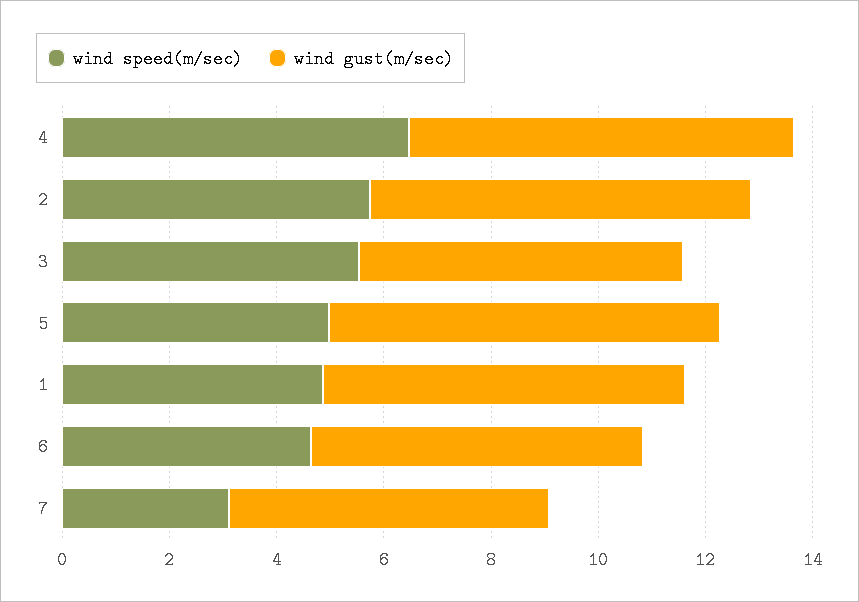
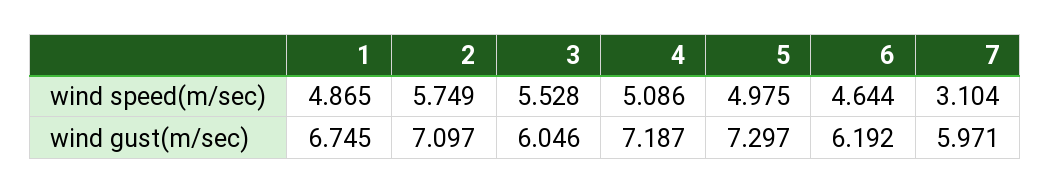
  {
    "wind speed(m/sec)": {
-     "4": 6.5,
+     "4": 5.086,
      "2": 5.749,
      "3": 5.528,
      "5": 4.975,
      "1": 4.865,
      "6": 4.644,
      "7": 3.104
    },
    "wind gust(m/sec)": {
      "4": 7.187,
      "2": 7.097,
      "3": 6.046,
      "5": 7.297,
      "1": 6.745,
      "6": 6.192,
      "7": 5.971
    }
  }

